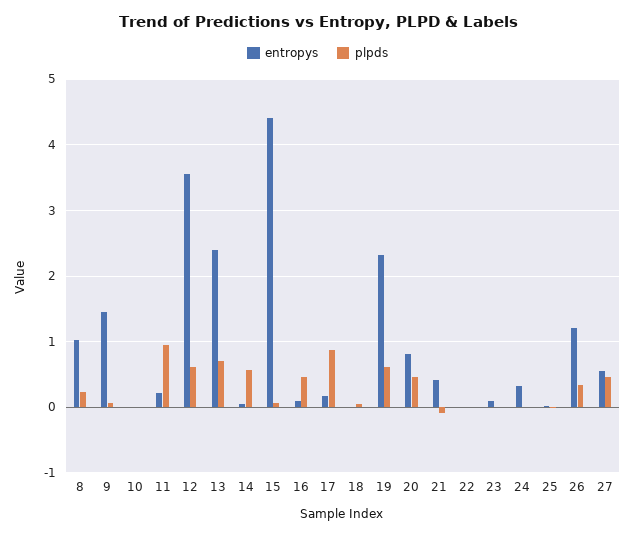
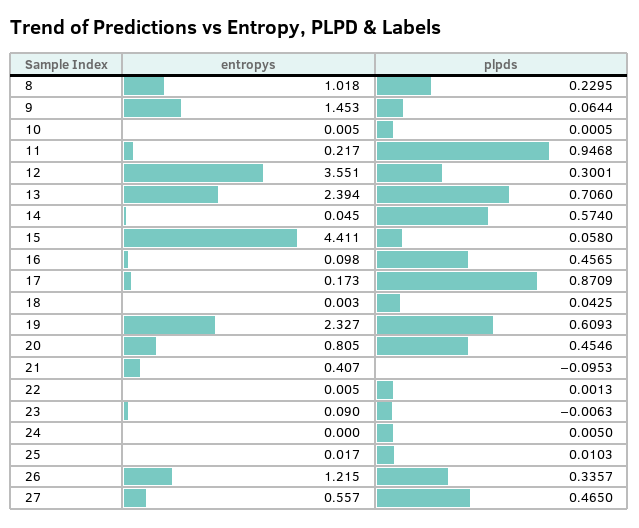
  {
    "entropys": {
      "8": 1.018,
      "9": 1.453,
      "10": 0.005,
      "11": 0.217,
      "12": 3.551,
      "13": 2.394,
      "14": 0.045,
      "15": 4.411,
      "16": 0.098,
      "17": 0.173,
      "18": 0.003,
      "19": 2.327,
      "20": 0.805,
      "21": 0.407,
      "22": 0.005,
      "23": 0.09,
-     "24": 0.3,
+     "24": 0,
      "25": 0.017,
      "26": 1.215,
      "27": 0.557
    },
    "plpds": {
      "8": 0.2295,
      "9": 0.0644,
      "10": 0.0005,
      "11": 0.9468,
-     "12": 0.6,
+     "12": 0.3001,
      "13": 0.706,
      "14": 0.574,
      "15": 0.058,
      "16": 0.4565,
      "17": 0.8709,
      "18": 0.0425,
      "19": 0.6093,
      "20": 0.4546,
      "21": -0.0953,
      "22": 0.0013,
      "23": -0.0063,
      "24": 0.005,
      "25": 0.0103,
      "26": 0.3357,
      "27": 0.465
    }
  }

